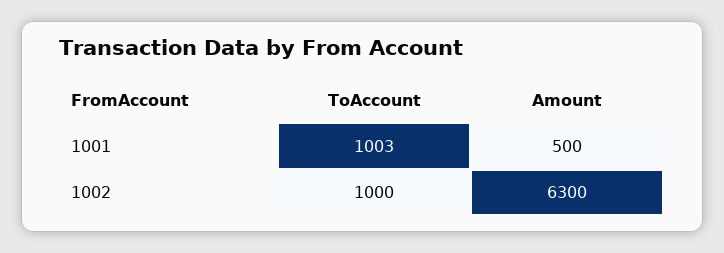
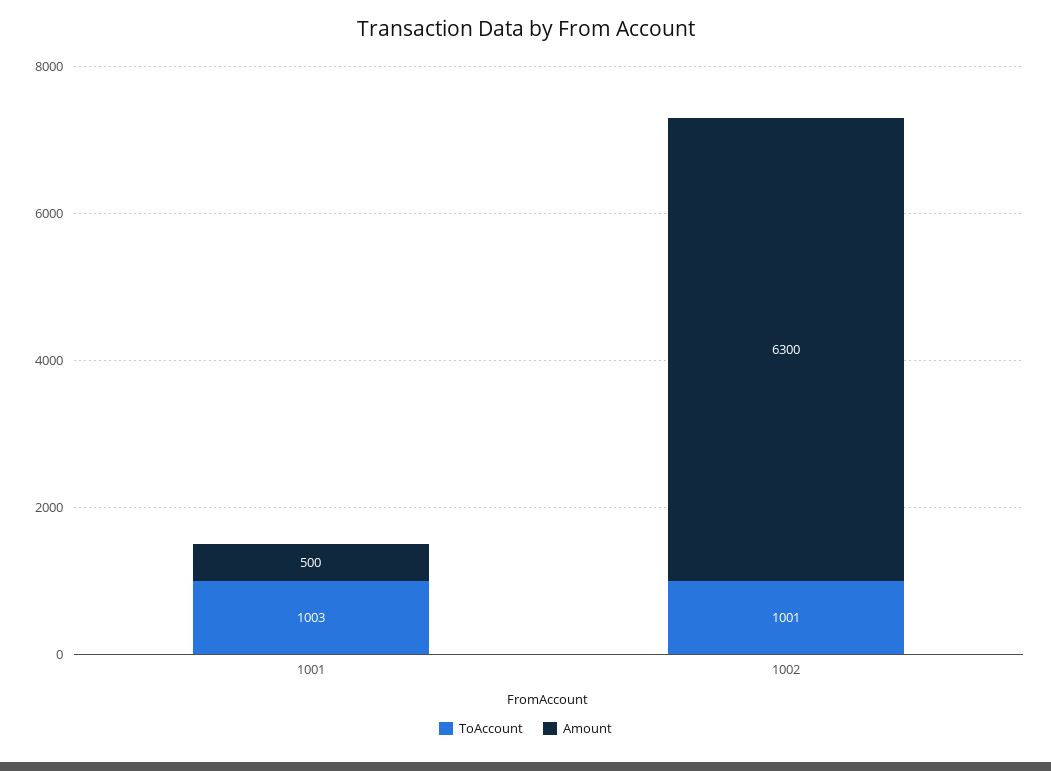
  {
    "ToAccount": {
      "1001": 1003,
-     "1002": 1000
+     "1002": 1001
    },
    "Amount": {
      "1001": 500,
      "1002": 6300
    }
  }

